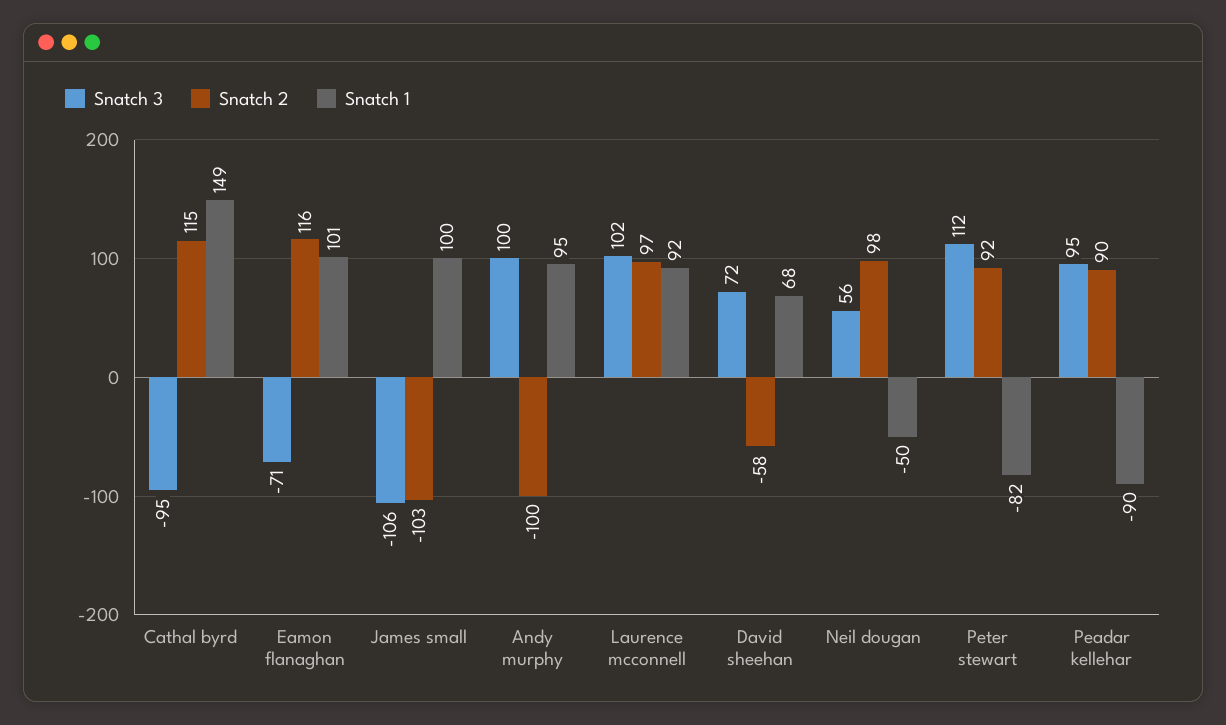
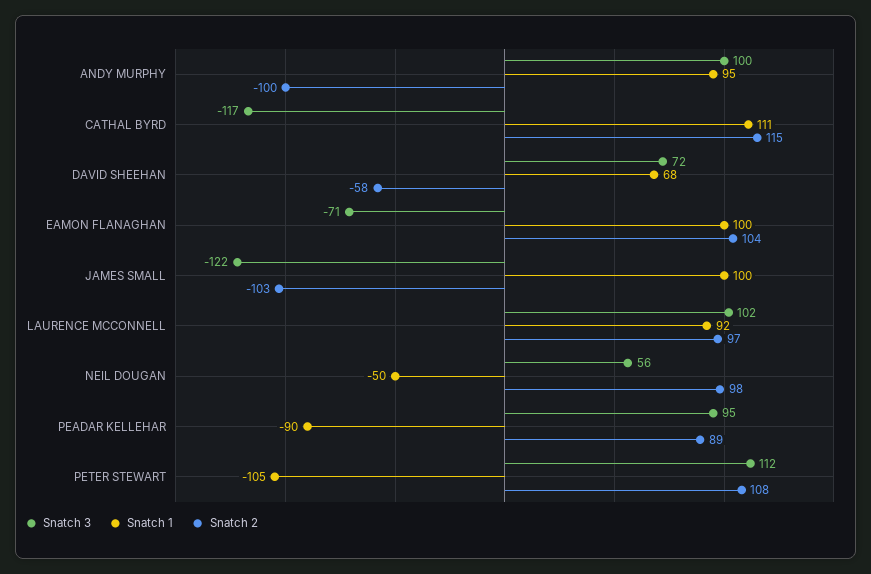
  {
    "Snatch 3": {
-     "Cathal byrd": -95,
+     "Cathal byrd": -117,
      "Eamon flanaghan": -71,
-     "James small": -106,
+     "James small": -122,
      "Andy murphy": 100,
      "Laurence mcconnell": 102,
      "David sheehan": 72,
      "Neil dougan": 56,
      "Peter stewart": 112,
      "Peadar kellehar": 95
    },
    "Snatch 2": {
      "Cathal byrd": 115,
-     "Eamon flanaghan": 116,
+     "Eamon flanaghan": 104,
      "James small": -103,
      "Andy murphy": -100,
      "Laurence mcconnell": 97,
      "David sheehan": -58,
      "Neil dougan": 98,
-     "Peter stewart": 92,
+     "Peter stewart": 108,
-     "Peadar kellehar": 90
+     "Peadar kellehar": 89
    },
    "Snatch 1": {
-     "Cathal byrd": 149,
+     "Cathal byrd": 111,
-     "Eamon flanaghan": 101,
+     "Eamon flanaghan": 100,
      "James small": 100,
      "Andy murphy": 95,
      "Laurence mcconnell": 92,
      "David sheehan": 68,
      "Neil dougan": -50,
-     "Peter stewart": -82,
+     "Peter stewart": -105,
      "Peadar kellehar": -90
    }
  }

